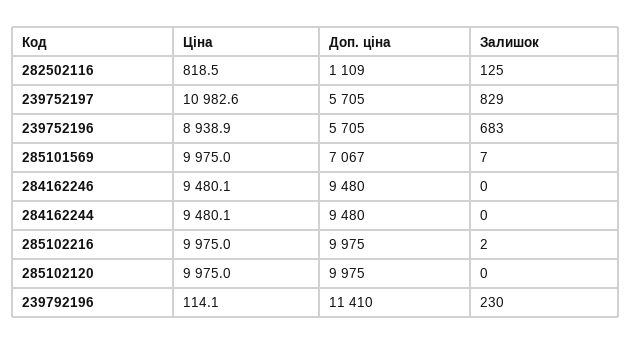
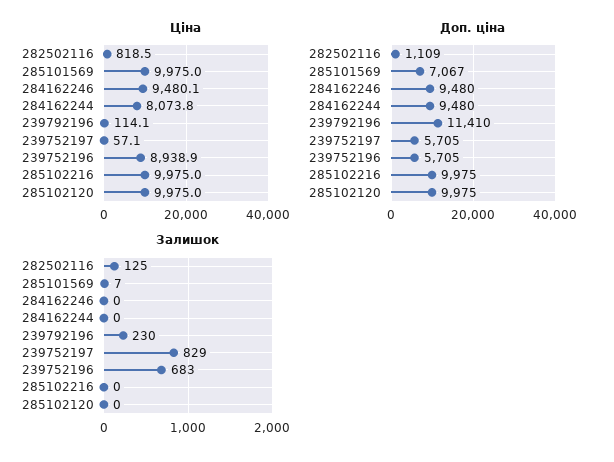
  {
    "Ціна": {
      "282502116": 818.5,
-     "239752197": 10982.6,
+     "239752197": 57.1,
      "239752196": 8938.9,
      "285101569": 9975,
      "284162246": 9480.1,
-     "284162244": 9480.1,
+     "284162244": 8073.8,
      "285102216": 9975,
      "285102120": 9975,
      "239792196": 114.1
    },
    "Доп. ціна": {
      "282502116": 1109,
      "239752197": 5705,
      "239752196": 5705,
      "285101569": 7067,
      "284162246": 9480,
      "284162244": 9480,
      "285102216": 9975,
      "285102120": 9975,
      "239792196": 11410
    },
    "Залишок": {
      "282502116": 125,
      "239752197": 829,
      "239752196": 683,
      "285101569": 7,
      "284162246": 0,
      "284162244": 0,
-     "285102216": 2,
+     "285102216": 0,
      "285102120": 0,
      "239792196": 230
    }
  }

